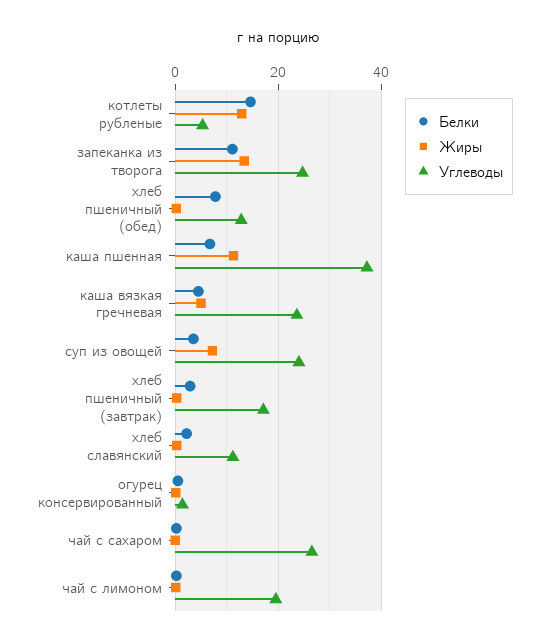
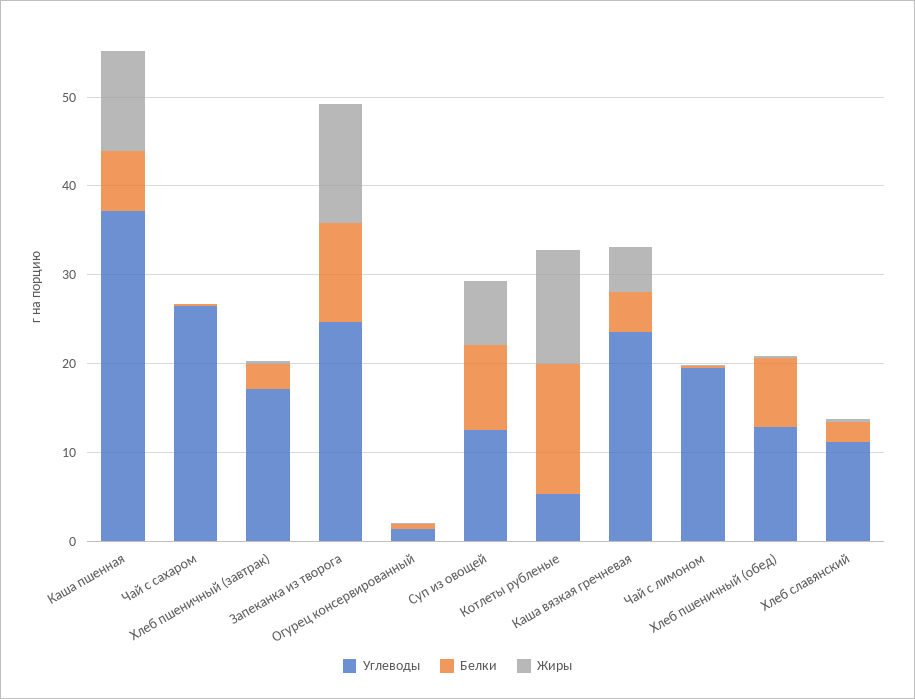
  {
    "Белки": {
      "котлеты рубленые": 14,
      "запеканка из творога": 12,
      "хлеб пшеничный (обед)": 8,
      "каша пшенная": 6,
      "каша вязкая гречневая": 4,
-     "суп из овощей": 4,
+     "суп из овощей": 10,
      "хлеб пшеничный (завтрак)": 2,
      "хлеб славянский": 2,
      "огурец консервированный": 0,
      "чай с сахаром": 0,
      "чай с лимоном": 0
    },
    "Жиры": {
      "котлеты рубленые": 12,
      "запеканка из творога": 14,
      "хлеб пшеничный (обед)": 0,
      "каша пшенная": 12,
      "каша вязкая гречневая": 6,
      "суп из овощей": 8,
      "хлеб пшеничный (завтрак)": 0,
      "хлеб славянский": 0,
      "огурец консервированный": 0,
      "чай с сахаром": 0,
      "чай с лимоном": 0
    },
    "Углеводы": {
      "котлеты рубленые": 6,
      "запеканка из творога": 24,
      "хлеб пшеничный (обед)": 12,
      "каша пшенная": 38,
      "каша вязкая гречневая": 24,
-     "суп из овощей": 24,
+     "суп из овощей": 12,
      "хлеб пшеничный (завтрак)": 18,
      "хлеб славянский": 12,
      "огурец консервированный": 2,
      "чай с сахаром": 26,
      "чай с лимоном": 20
    }
  }

